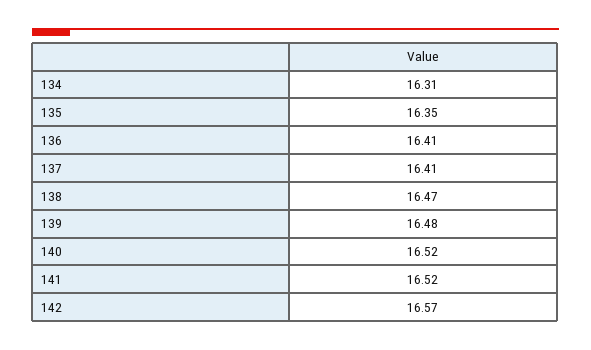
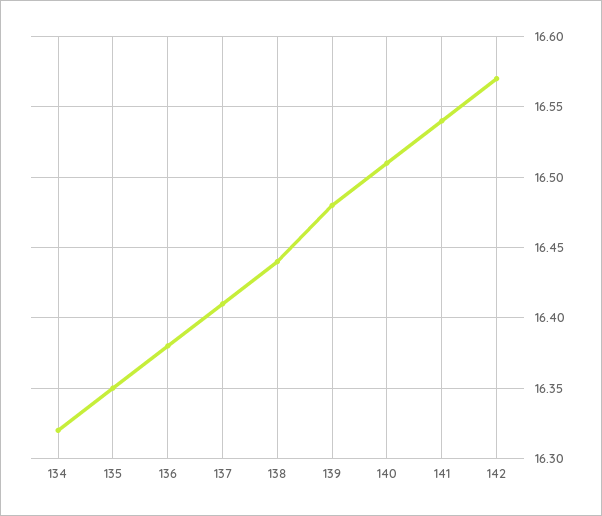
  {
-   "134": 16.31,
+   "134": 16.32,
    "135": 16.35,
-   "136": 16.41,
+   "136": 16.38,
    "137": 16.41,
-   "138": 16.47,
+   "138": 16.44,
    "139": 16.48,
-   "140": 16.52,
+   "140": 16.51,
-   "141": 16.52,
+   "141": 16.54,
    "142": 16.57
  }

